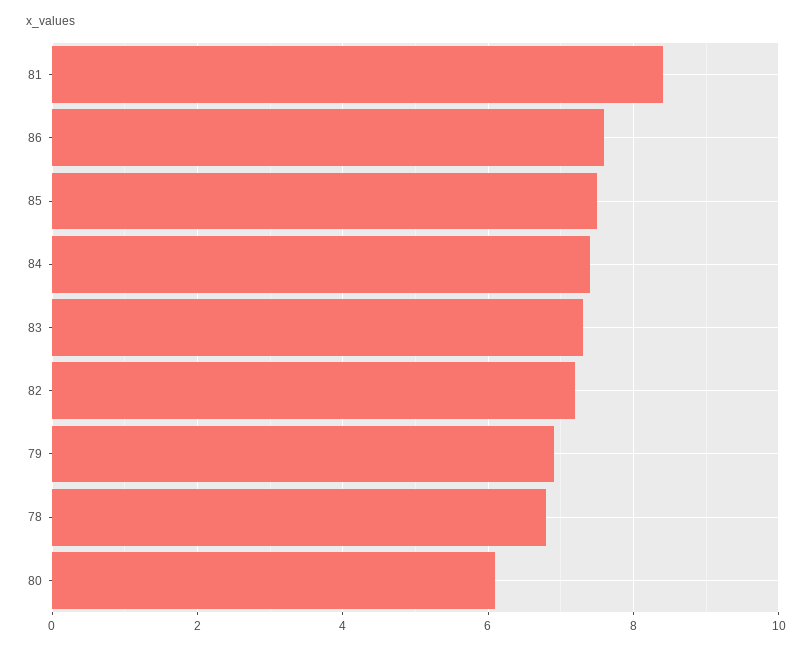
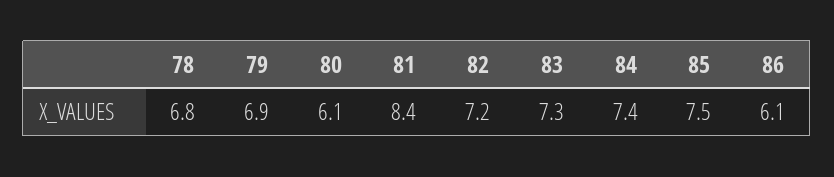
  {
    "81": 8.4,
-   "86": 7.5,
+   "86": 6.1,
    "85": 7.5,
    "84": 7.4,
    "83": 7.3,
    "82": 7.2,
    "79": 6.9,
    "78": 6.8,
    "80": 6.1
  }

